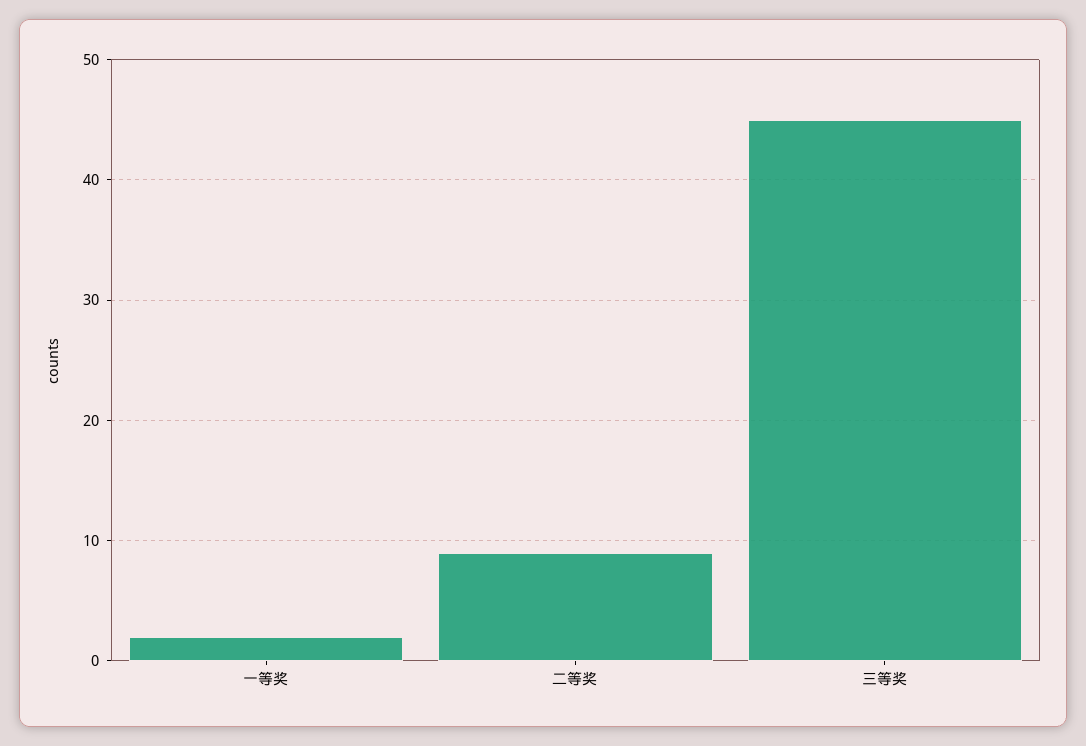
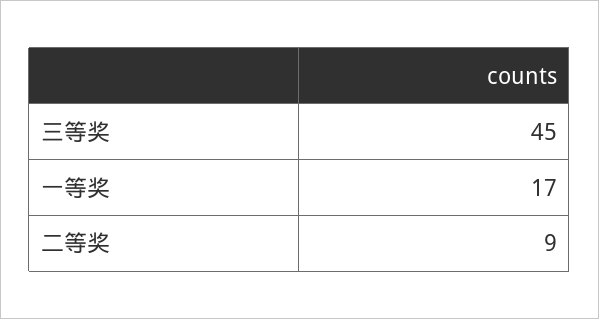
  {
-   "一等奖": 2,
+   "一等奖": 17,
    "二等奖": 9,
    "三等奖": 45
  }

